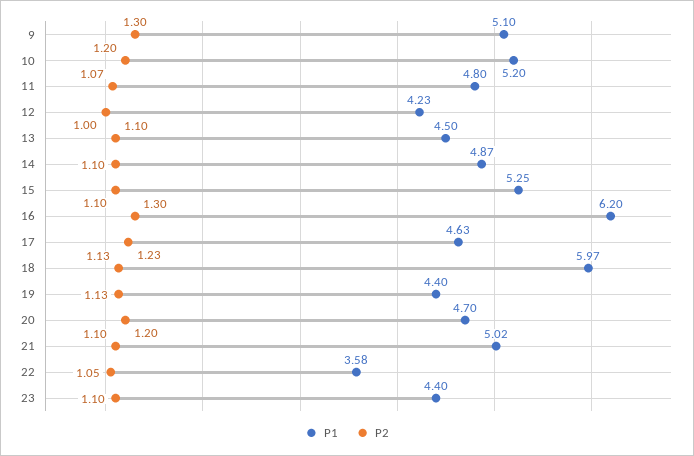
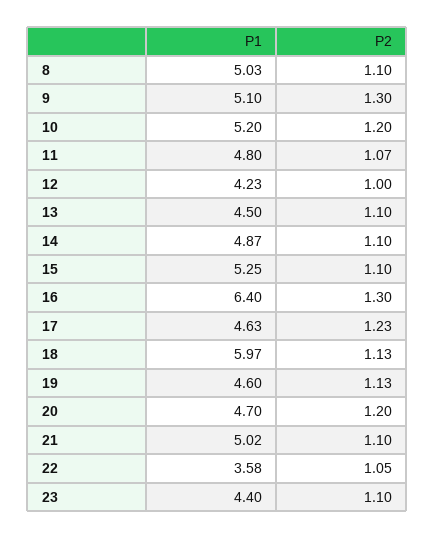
  {
    "P1": {
      "9": 5.1,
      "10": 5.2,
      "11": 4.8,
      "12": 4.23,
      "13": 4.5,
      "14": 4.87,
      "15": 5.25,
-     "16": 6.2,
+     "16": 6.4,
      "17": 4.63,
      "18": 5.97,
-     "19": 4.4,
+     "19": 4.6,
      "20": 4.7,
      "21": 5.02,
      "22": 3.58,
-     "23": 4.4
+     "23": 4.4,
+     "8": 5.03
    },
    "P2": {
      "9": 1.3,
      "10": 1.2,
      "11": 1.07,
      "12": 1,
      "13": 1.1,
      "14": 1.1,
      "15": 1.1,
      "16": 1.3,
      "17": 1.23,
      "18": 1.13,
      "19": 1.13,
      "20": 1.2,
      "21": 1.1,
      "22": 1.05,
-     "23": 1.1
+     "23": 1.1,
+     "8": 1.1
    }
  }

